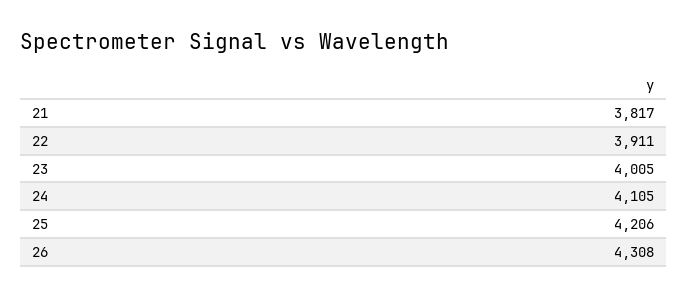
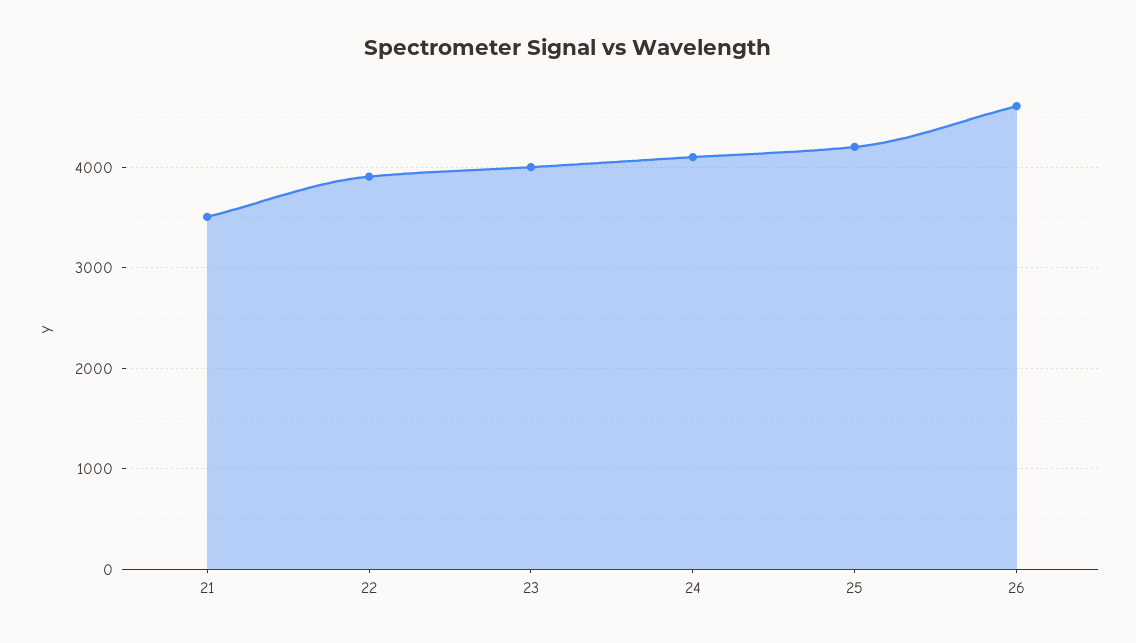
  {
-   "21": 3817,
+   "21": 3500,
    "22": 3911,
    "23": 4005,
    "24": 4105,
    "25": 4206,
-   "26": 4308
+   "26": 4600
  }

